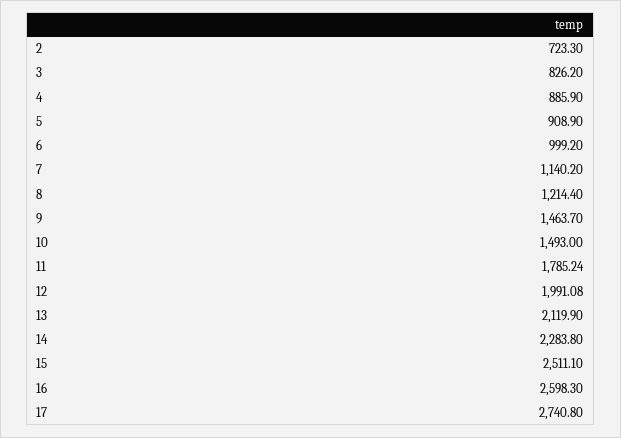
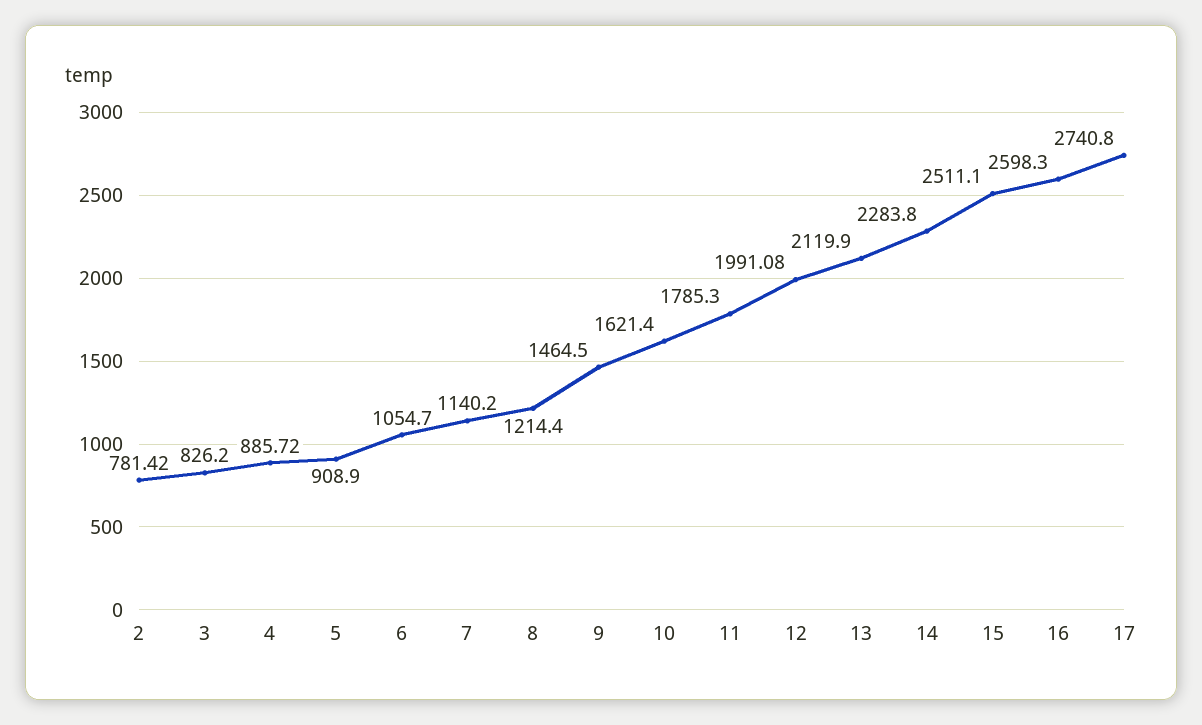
  {
-   "2": 723.3,
+   "2": 781.42,
    "3": 826.2,
-   "4": 885.9,
+   "4": 885.72,
    "5": 908.9,
-   "6": 999.2,
+   "6": 1054.7,
    "7": 1140.2,
    "8": 1214.4,
-   "9": 1463.7,
+   "9": 1464.5,
-   "10": 1493,
+   "10": 1621.4,
-   "11": 1785.24,
+   "11": 1785.3,
    "12": 1991.08,
    "13": 2119.9,
    "14": 2283.8,
    "15": 2511.1,
    "16": 2598.3,
    "17": 2740.8
  }

